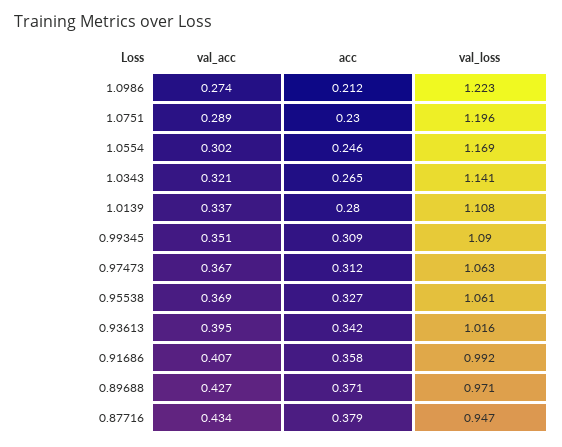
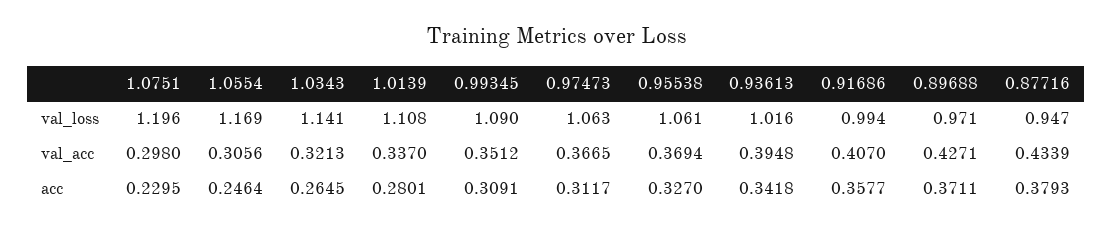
  {
    "val_acc": {
-     "1.0986": 0.274,
-     "1.0751": 0.289,
+     "1.0751": 0.298,
-     "1.0554": 0.302,
+     "1.0554": 0.3056,
      "1.0343": 0.3213,
      "1.0139": 0.337,
      "0.99345": 0.3512,
      "0.97473": 0.3665,
      "0.95538": 0.3694,
      "0.93613": 0.3948,
      "0.91686": 0.407,
      "0.89688": 0.4271,
      "0.87716": 0.4339
    },
    "acc": {
-     "1.0986": 0.212,
      "1.0751": 0.2295,
      "1.0554": 0.2464,
      "1.0343": 0.2645,
      "1.0139": 0.2801,
      "0.99345": 0.3091,
      "0.97473": 0.3117,
      "0.95538": 0.327,
      "0.93613": 0.3418,
      "0.91686": 0.3577,
      "0.89688": 0.3711,
      "0.87716": 0.3793
    },
    "val_loss": {
-     "1.0986": 1.223,
      "1.0751": 1.196,
      "1.0554": 1.169,
      "1.0343": 1.141,
      "1.0139": 1.108,
      "0.99345": 1.09,
      "0.97473": 1.063,
      "0.95538": 1.061,
      "0.93613": 1.016,
-     "0.91686": 0.992,
+     "0.91686": 0.994,
      "0.89688": 0.971,
      "0.87716": 0.947
    }
  }

